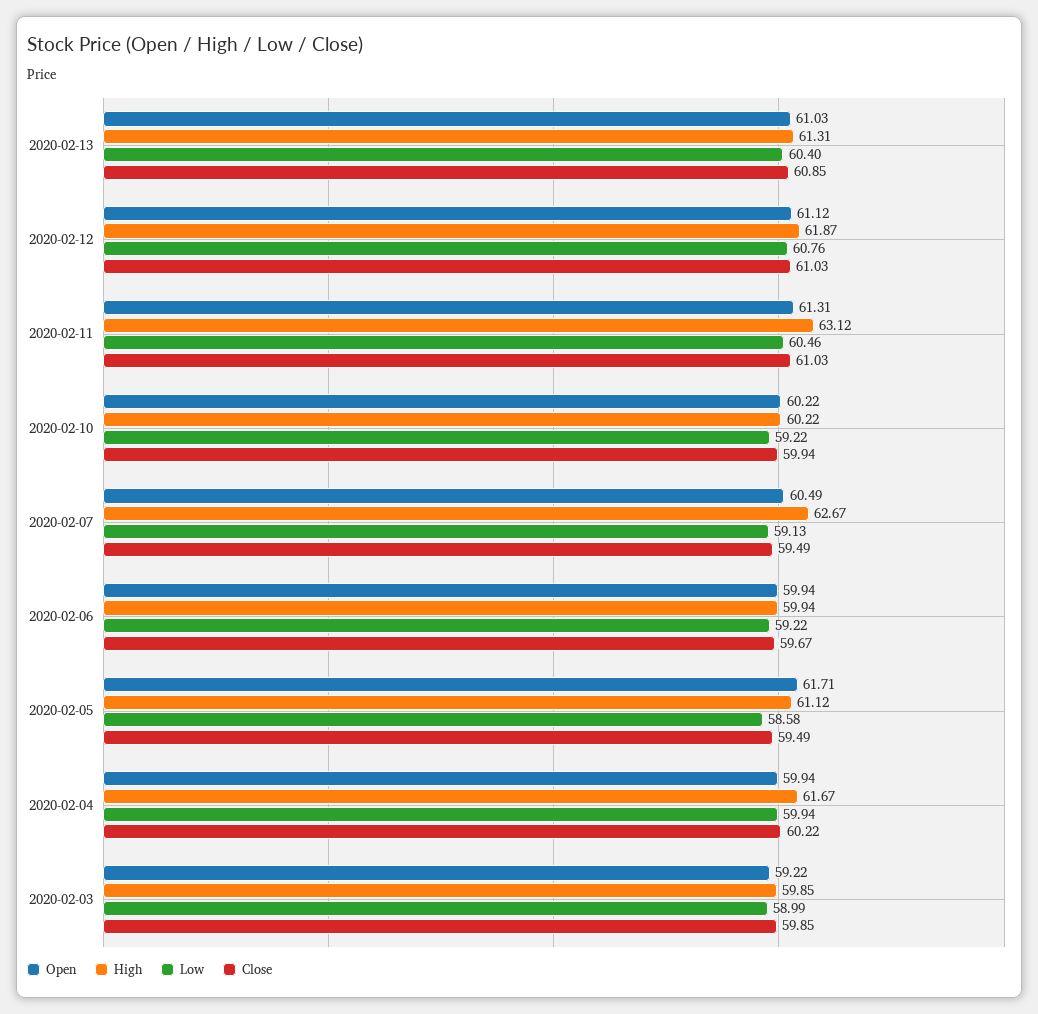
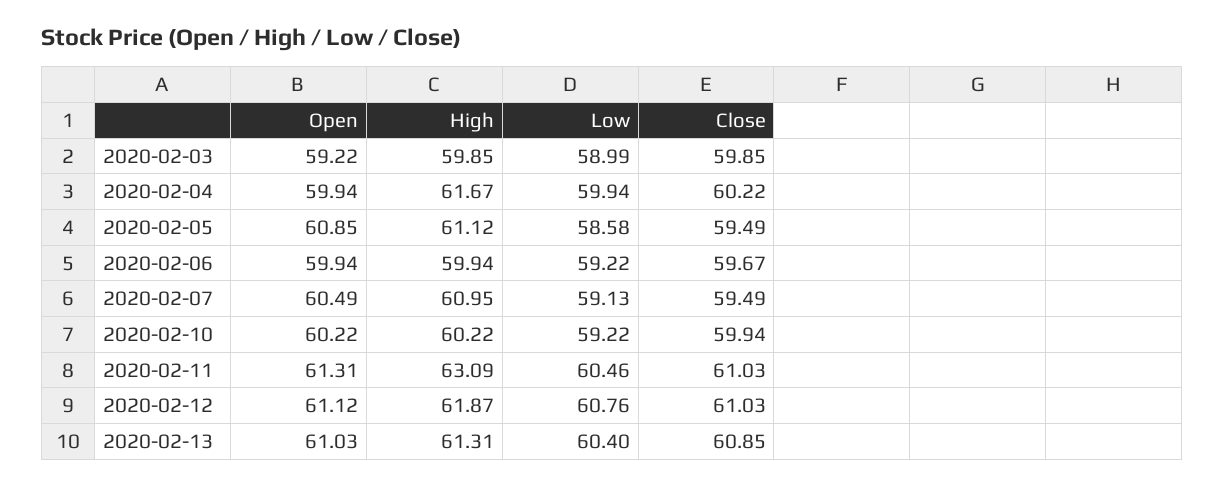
  {
    "Open": {
      "2020-02-13": 61.03,
      "2020-02-12": 61.12,
      "2020-02-11": 61.31,
      "2020-02-10": 60.22,
      "2020-02-07": 60.49,
      "2020-02-06": 59.94,
-     "2020-02-05": 61.71,
+     "2020-02-05": 60.85,
      "2020-02-04": 59.94,
      "2020-02-03": 59.22
    },
    "High": {
      "2020-02-13": 61.31,
      "2020-02-12": 61.87,
-     "2020-02-11": 63.12,
+     "2020-02-11": 63.09,
      "2020-02-10": 60.22,
-     "2020-02-07": 62.67,
+     "2020-02-07": 60.95,
      "2020-02-06": 59.94,
      "2020-02-05": 61.12,
      "2020-02-04": 61.67,
      "2020-02-03": 59.85
    },
    "Low": {
      "2020-02-13": 60.4,
      "2020-02-12": 60.76,
      "2020-02-11": 60.46,
      "2020-02-10": 59.22,
      "2020-02-07": 59.13,
      "2020-02-06": 59.22,
      "2020-02-05": 58.58,
      "2020-02-04": 59.94,
      "2020-02-03": 58.99
    },
    "Close": {
      "2020-02-13": 60.85,
      "2020-02-12": 61.03,
      "2020-02-11": 61.03,
      "2020-02-10": 59.94,
      "2020-02-07": 59.49,
      "2020-02-06": 59.67,
      "2020-02-05": 59.49,
      "2020-02-04": 60.22,
      "2020-02-03": 59.85
    }
  }

